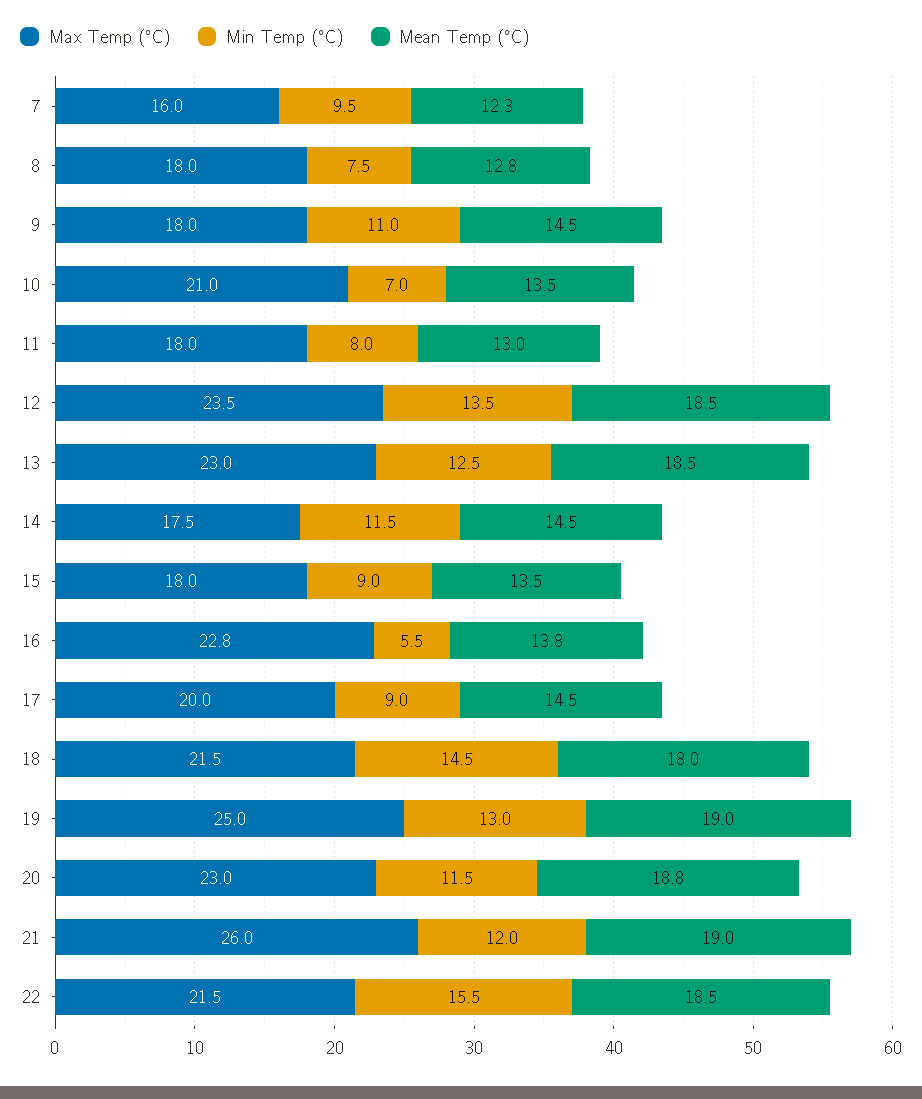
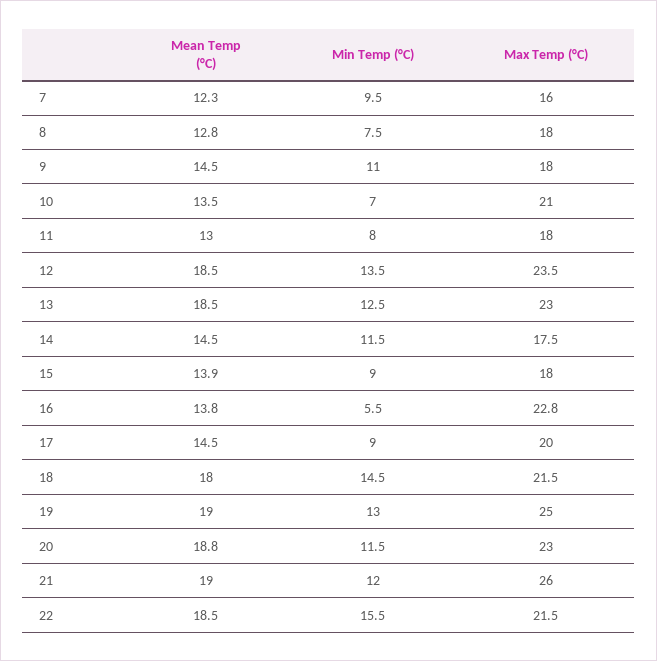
  {
    "Max Temp (°C)": {
      "7": 16,
      "8": 18,
      "9": 18,
      "10": 21,
      "11": 18,
      "12": 23.5,
      "13": 23,
      "14": 17.5,
      "15": 18,
      "16": 22.8,
      "17": 20,
      "18": 21.5,
      "19": 25,
      "20": 23,
      "21": 26,
      "22": 21.5
    },
    "Min Temp (°C)": {
      "7": 9.5,
      "8": 7.5,
      "9": 11,
      "10": 7,
      "11": 8,
      "12": 13.5,
      "13": 12.5,
      "14": 11.5,
      "15": 9,
      "16": 5.5,
      "17": 9,
      "18": 14.5,
      "19": 13,
      "20": 11.5,
      "21": 12,
      "22": 15.5
    },
    "Mean Temp (°C)": {
      "7": 12.3,
      "8": 12.8,
      "9": 14.5,
      "10": 13.5,
      "11": 13,
      "12": 18.5,
      "13": 18.5,
      "14": 14.5,
-     "15": 13.5,
+     "15": 13.9,
      "16": 13.8,
      "17": 14.5,
      "18": 18,
      "19": 19,
      "20": 18.8,
      "21": 19,
      "22": 18.5
    }
  }

